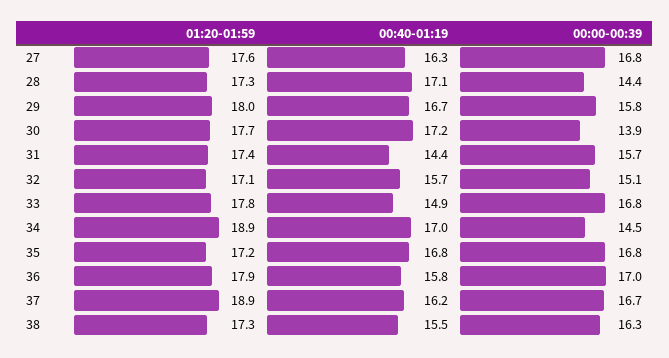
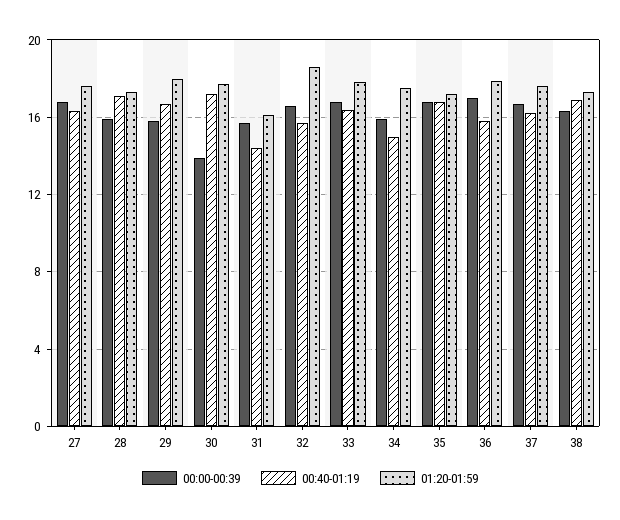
  {
    "01:20-01:59": {
      "27": 17.6,
      "28": 17.3,
      "29": 18,
      "30": 17.7,
-     "31": 17.4,
+     "31": 16,
-     "32": 17.1,
+     "32": 18.5,
      "33": 17.8,
-     "34": 18.9,
+     "34": 17.5,
      "35": 17.2,
      "36": 17.9,
-     "37": 18.9,
+     "37": 17.5,
      "38": 17.3
    },
    "00:40-01:19": {
      "27": 16.3,
      "28": 17.1,
      "29": 16.7,
      "30": 17.2,
      "31": 14.4,
      "32": 15.7,
-     "33": 14.9,
+     "33": 16.5,
-     "34": 17,
+     "34": 15,
      "35": 16.8,
      "36": 15.8,
      "37": 16.2,
-     "38": 15.5
+     "38": 17
    },
    "00:00-00:39": {
      "27": 16.8,
-     "28": 14.4,
+     "28": 16,
      "29": 15.8,
      "30": 13.9,
      "31": 15.7,
-     "32": 15.1,
+     "32": 16.5,
      "33": 16.8,
-     "34": 14.5,
+     "34": 16,
      "35": 16.8,
      "36": 17,
      "37": 16.7,
      "38": 16.3
    }
  }

